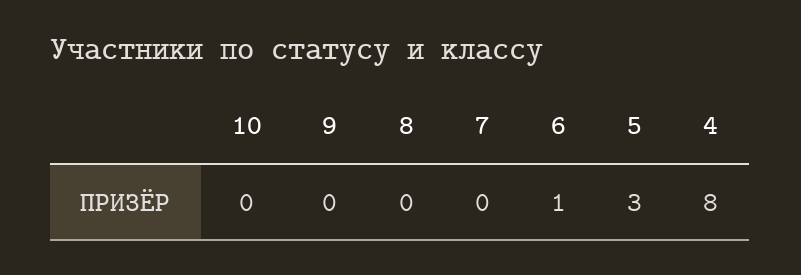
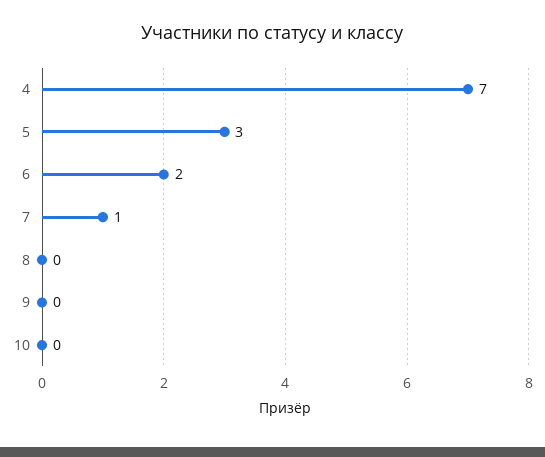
  {
    "10": 0,
    "9": 0,
    "8": 0,
-   "7": 0,
+   "7": 1,
-   "6": 1,
+   "6": 2,
    "5": 3,
-   "4": 8
+   "4": 7
  }

